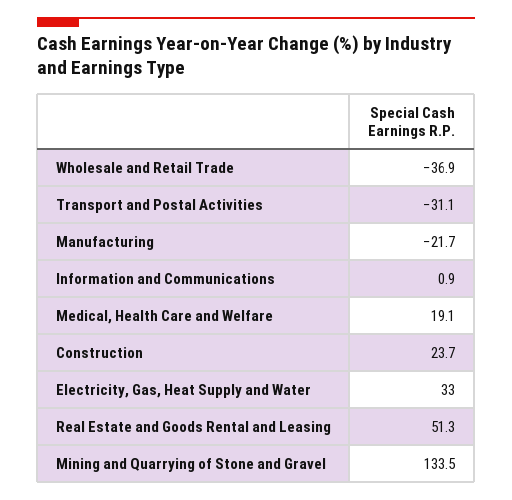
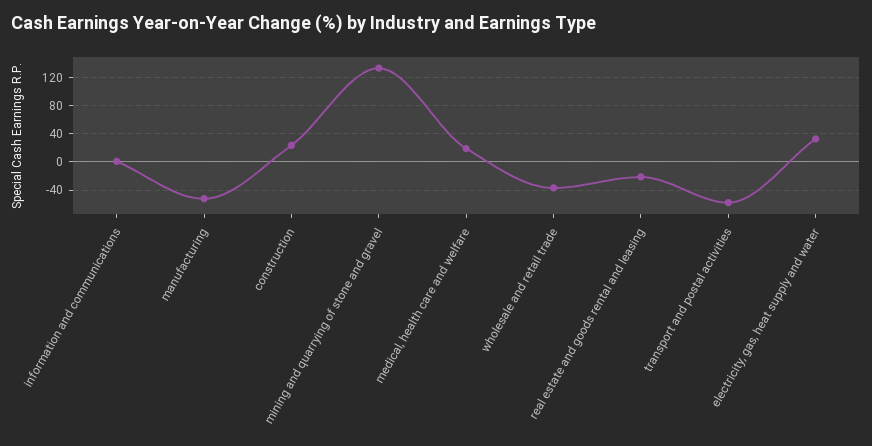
  {
    "Wholesale and Retail Trade": -36.9,
-   "Transport and Postal Activities": -31.1,
+   "Transport and Postal Activities": -60,
-   "Manufacturing": -21.7,
+   "Manufacturing": -50,
    "Information and Communications": 0.9,
    "Medical, Health Care and Welfare": 19.1,
    "Construction": 23.7,
    "Electricity, Gas, Heat Supply and Water": 33,
-   "Real Estate and Goods Rental and Leasing": 51.3,
+   "Real Estate and Goods Rental and Leasing": -20,
    "Mining and Quarrying of Stone and Gravel": 133.5
  }

